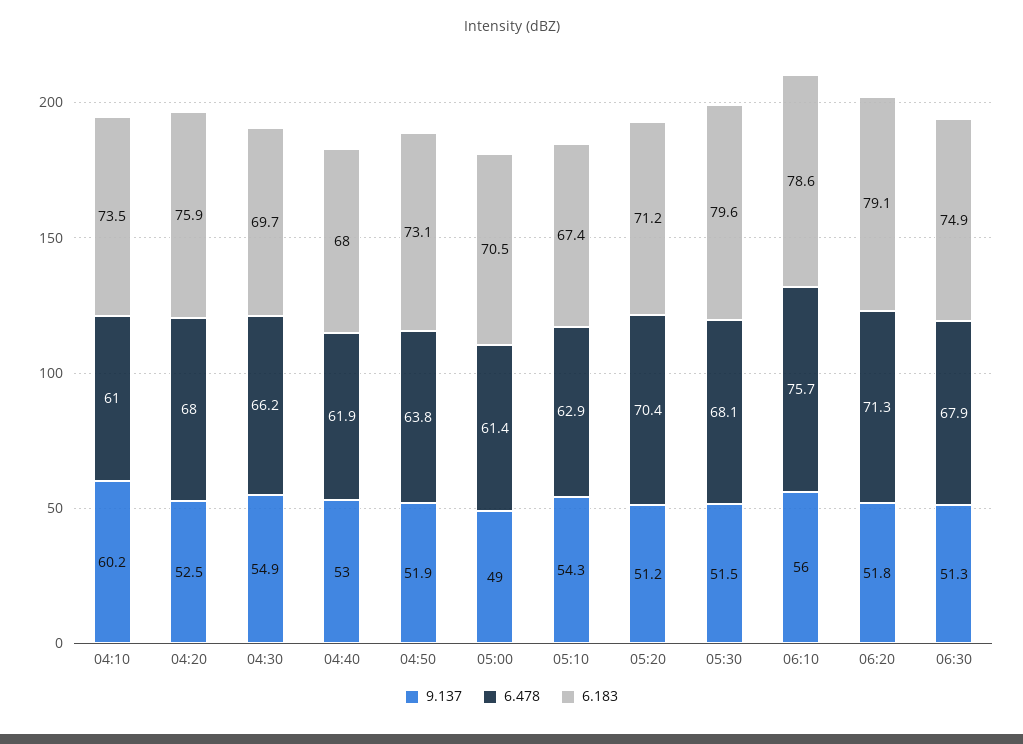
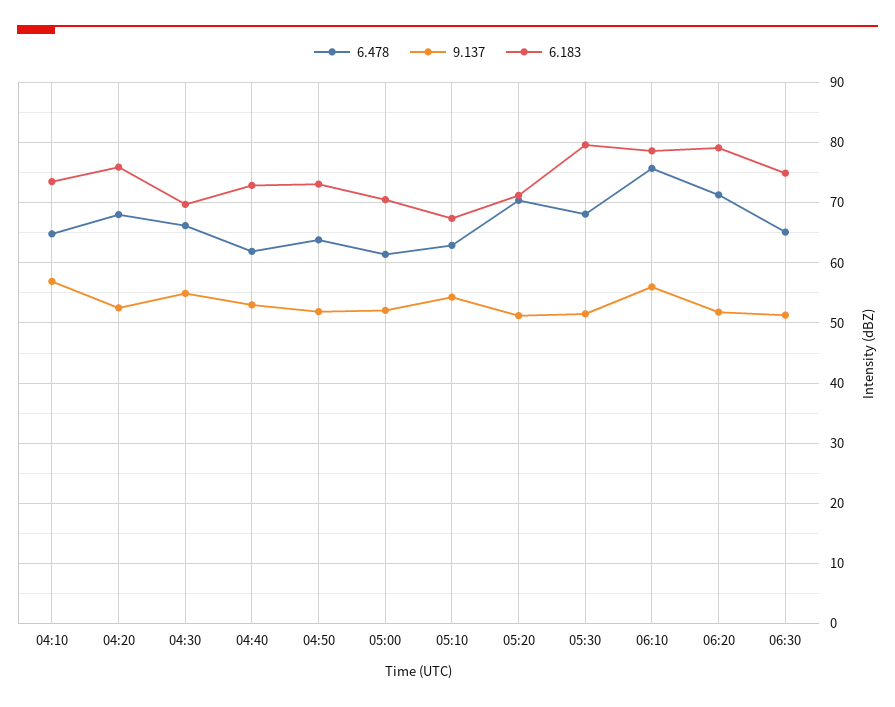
  {
    "9.137": {
-     "04:10": 60.2,
+     "04:10": 57,
      "04:20": 52.5,
      "04:30": 54.9,
      "04:40": 53,
      "04:50": 51.9,
-     "05:00": 49,
+     "05:00": 52,
      "05:10": 54.3,
      "05:20": 51.2,
      "05:30": 51.5,
      "06:10": 56,
      "06:20": 51.8,
      "06:30": 51.3
    },
    "6.478": {
-     "04:10": 61,
+     "04:10": 65,
      "04:20": 68,
      "04:30": 66.2,
      "04:40": 61.9,
      "04:50": 63.8,
      "05:00": 61.4,
      "05:10": 62.9,
      "05:20": 70.4,
      "05:30": 68.1,
      "06:10": 75.7,
      "06:20": 71.3,
-     "06:30": 67.9
+     "06:30": 65
    },
    "6.183": {
      "04:10": 73.5,
      "04:20": 75.9,
      "04:30": 69.7,
-     "04:40": 68,
+     "04:40": 73,
      "04:50": 73.1,
      "05:00": 70.5,
      "05:10": 67.4,
      "05:20": 71.2,
      "05:30": 79.6,
      "06:10": 78.6,
      "06:20": 79.1,
      "06:30": 74.9
    }
  }

